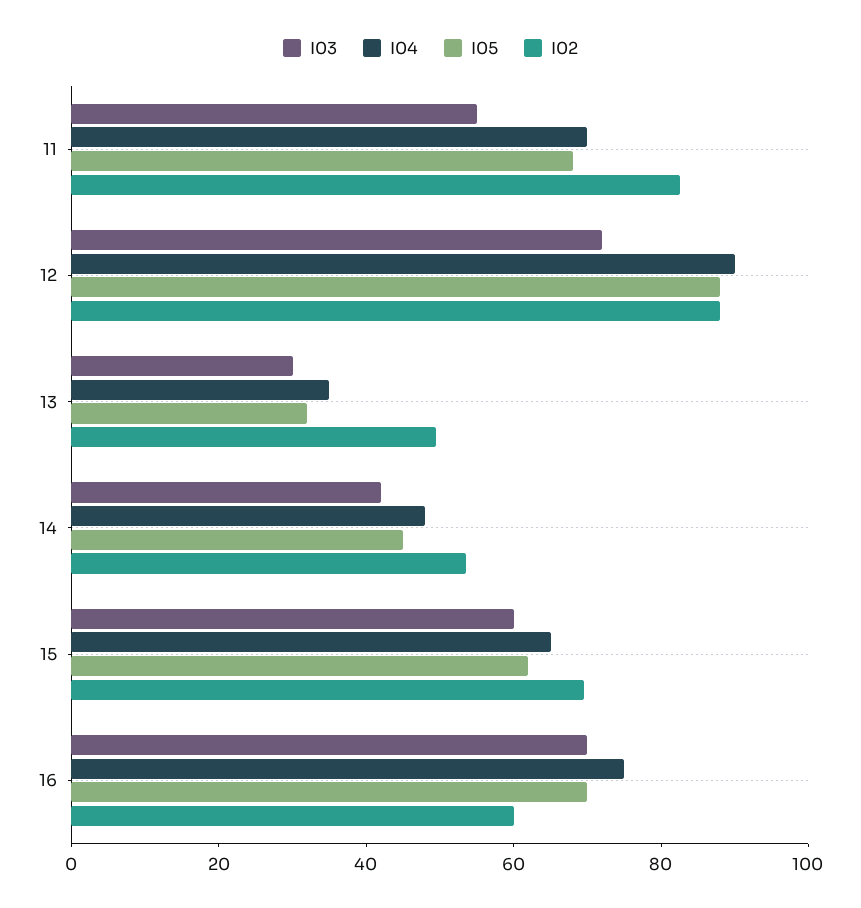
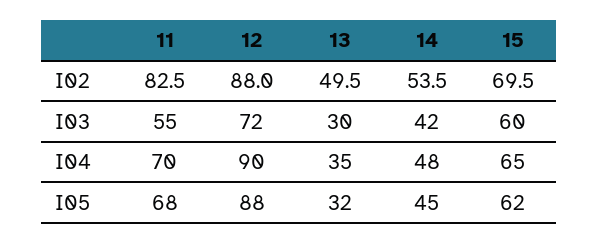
  {
    "I03": {
      "11": 55,
      "12": 72,
      "13": 30,
      "14": 42,
-     "15": 60,
+     "15": 60
-     "16": 70
    },
    "I04": {
      "11": 70,
      "12": 90,
      "13": 35,
      "14": 48,
-     "15": 65,
+     "15": 65
-     "16": 75
    },
    "I05": {
      "11": 68,
      "12": 88,
      "13": 32,
      "14": 45,
-     "15": 62,
+     "15": 62
-     "16": 70
    },
    "I02": {
      "11": 82.5,
      "12": 88,
      "13": 49.5,
      "14": 53.5,
-     "15": 69.5,
+     "15": 69.5
-     "16": 60
    }
  }

